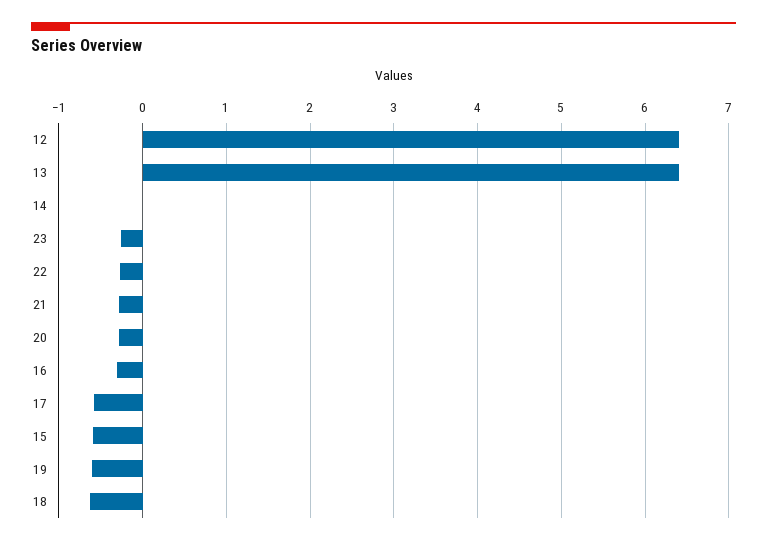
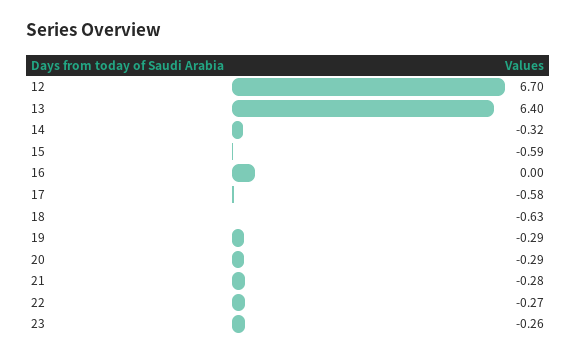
  {
-   "12": 6.4,
+   "12": 6.7,
    "13": 6.4,
-   "14": 0,
+   "14": -0.32,
    "23": -0.26,
    "22": -0.27,
    "21": -0.28,
    "20": -0.29,
-   "16": -0.3,
+   "16": 0,
    "17": -0.58,
    "15": -0.59,
-   "19": -0.6,
+   "19": -0.29,
    "18": -0.63
  }

